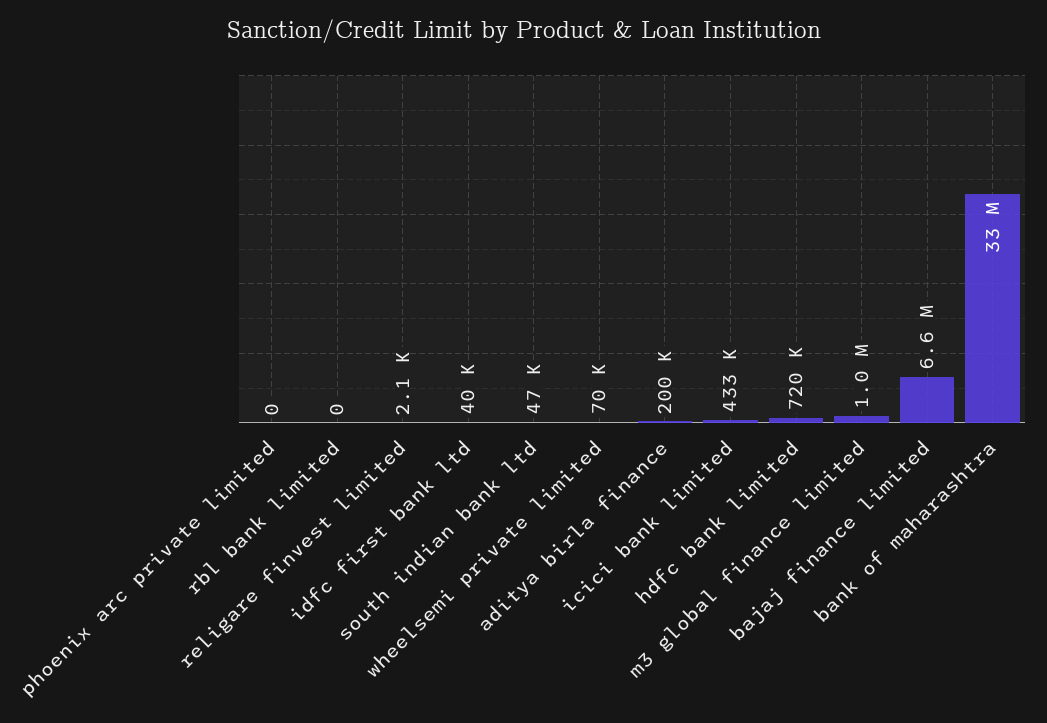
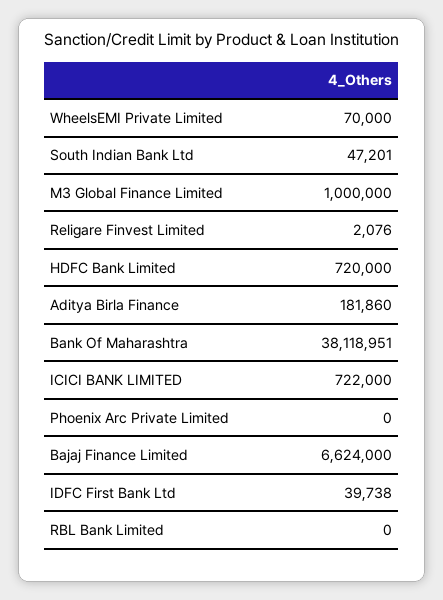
  {
    "phoenix arc private limited": 0,
    "rbl bank limited": 0,
    "religare finvest limited": 2076,
    "idfc first bank ltd": 39738,
    "south indian bank ltd": 47201,
    "wheelsemi private limited": 70000,
-   "aditya birla finance": 200000,
+   "aditya birla finance": 181860,
-   "icici bank limited": 433000,
+   "icici bank limited": 722000,
    "hdfc bank limited": 720000,
    "m3 global finance limited": 1000000,
    "bajaj finance limited": 6624000,
-   "bank of maharashtra": 33000000
+   "bank of maharashtra": 38118951
  }

